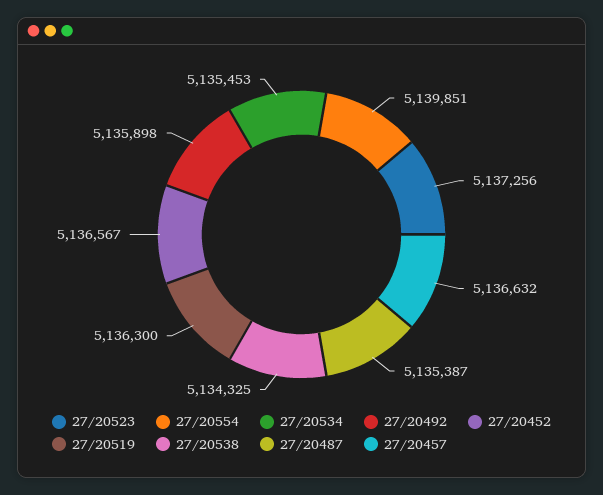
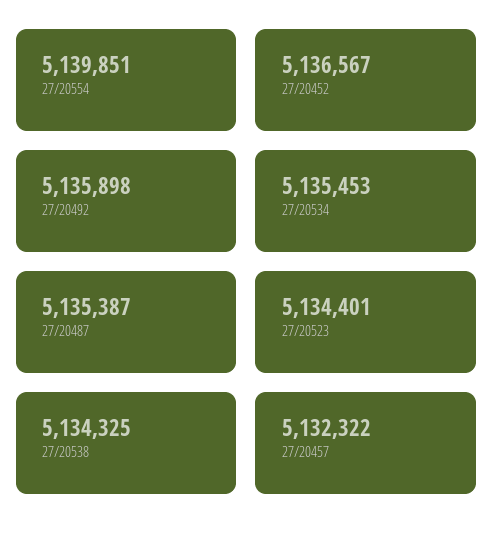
  {
-   "27/20523": 5137256,
+   "27/20523": 5134401,
    "27/20554": 5139851,
    "27/20534": 5135453,
    "27/20492": 5135898,
    "27/20452": 5136567,
-   "27/20519": 5136300,
    "27/20538": 5134325,
    "27/20487": 5135387,
-   "27/20457": 5136632
+   "27/20457": 5132322
  }

